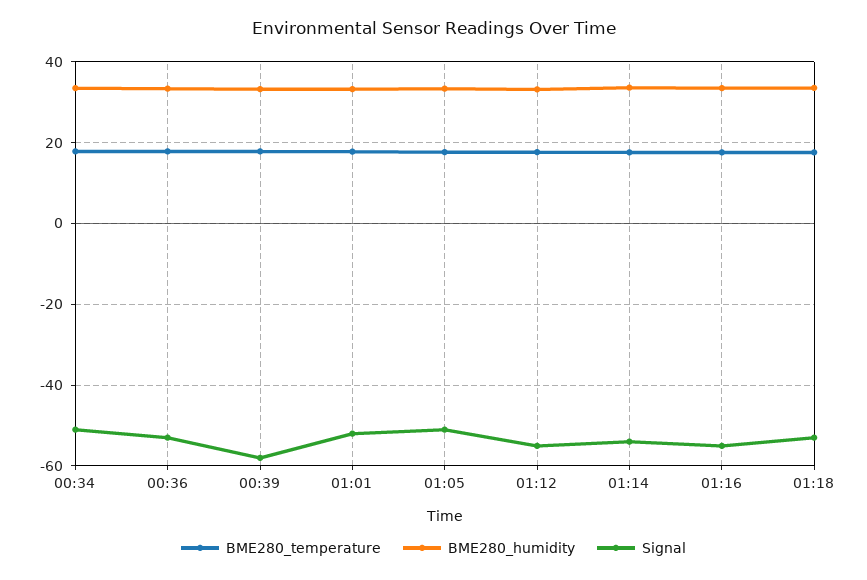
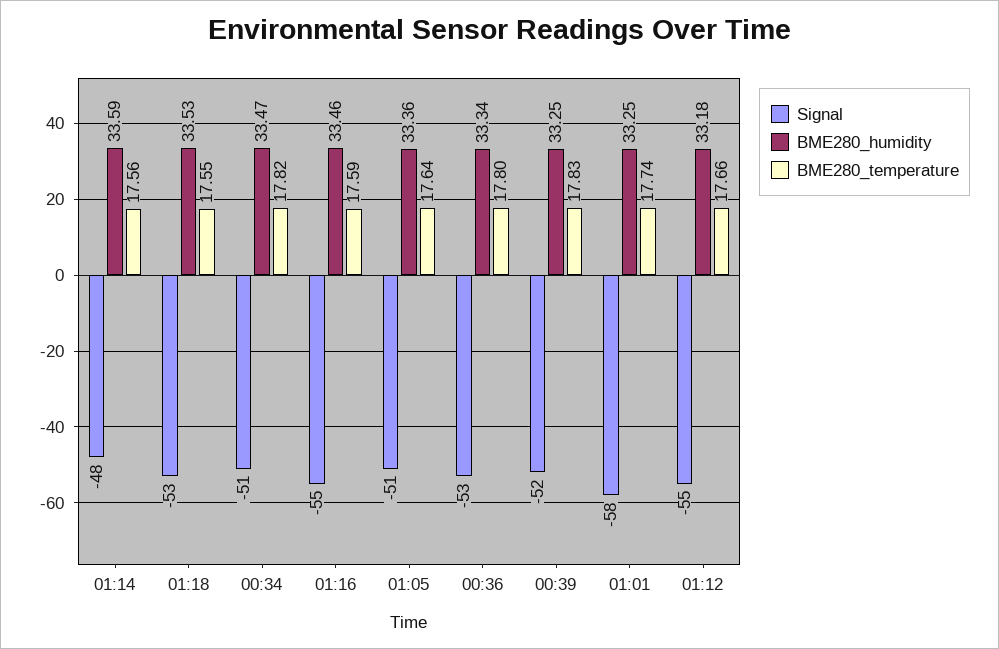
  {
    "BME280_temperature": {
      "00:34": 17.82,
      "00:36": 17.8,
      "00:39": 17.83,
      "01:01": 17.74,
      "01:05": 17.64,
      "01:12": 17.66,
      "01:14": 17.56,
      "01:16": 17.59,
      "01:18": 17.55
    },
    "BME280_humidity": {
      "00:34": 33.47,
      "00:36": 33.34,
      "00:39": 33.25,
      "01:01": 33.25,
      "01:05": 33.36,
      "01:12": 33.18,
      "01:14": 33.59,
      "01:16": 33.46,
      "01:18": 33.53
    },
    "Signal": {
      "00:34": -51,
      "00:36": -53,
-     "00:39": -58,
+     "00:39": -52,
-     "01:01": -52,
+     "01:01": -58,
      "01:05": -51,
      "01:12": -55,
-     "01:14": -54,
+     "01:14": -48,
      "01:16": -55,
      "01:18": -53
    }
  }

